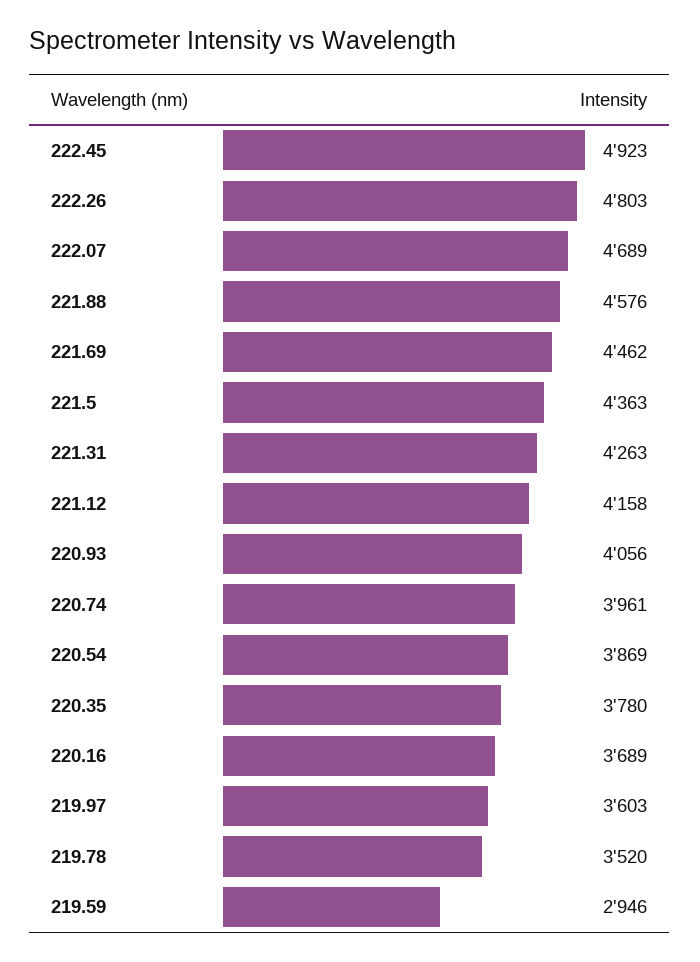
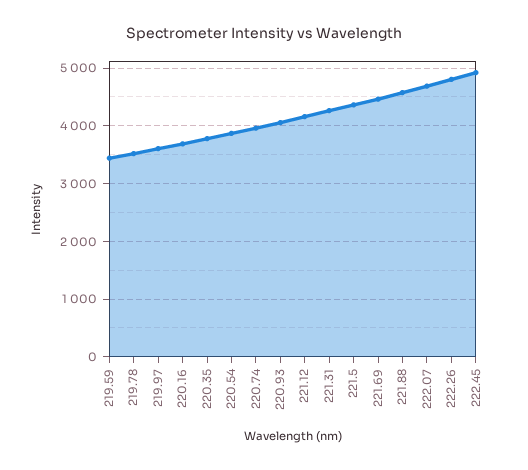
  {
    "222.45": 4923,
    "222.26": 4803,
    "222.07": 4689,
    "221.88": 4576,
    "221.69": 4462,
    "221.5": 4363,
    "221.31": 4263,
    "221.12": 4158,
    "220.93": 4056,
    "220.74": 3961,
    "220.54": 3869,
    "220.35": 3780,
    "220.16": 3689,
    "219.97": 3603,
    "219.78": 3520,
-   "219.59": 2946
+   "219.59": 3400
  }

